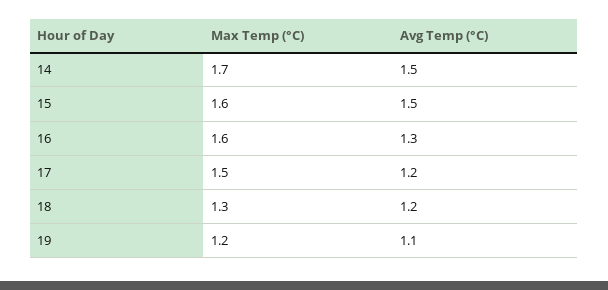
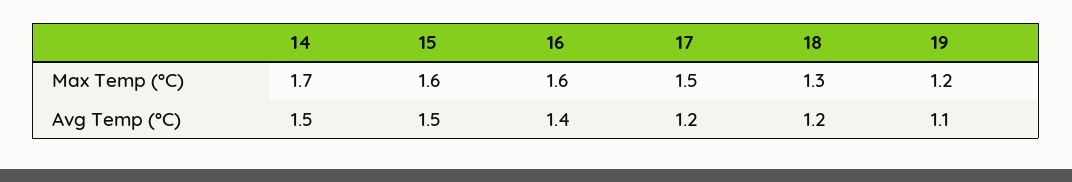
  {
    "Max Temp (°C)": {
      "14": 1.7,
      "15": 1.6,
      "16": 1.6,
      "17": 1.5,
      "18": 1.3,
      "19": 1.2
    },
    "Avg Temp (°C)": {
      "14": 1.5,
      "15": 1.5,
-     "16": 1.3,
+     "16": 1.4,
      "17": 1.2,
      "18": 1.2,
      "19": 1.1
    }
  }

